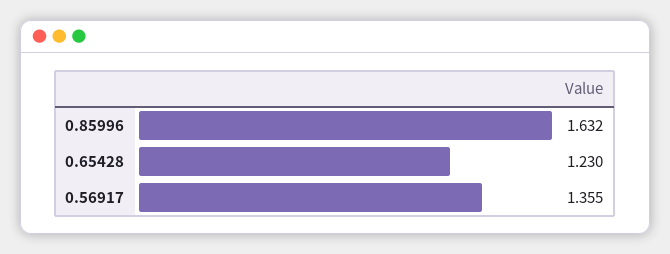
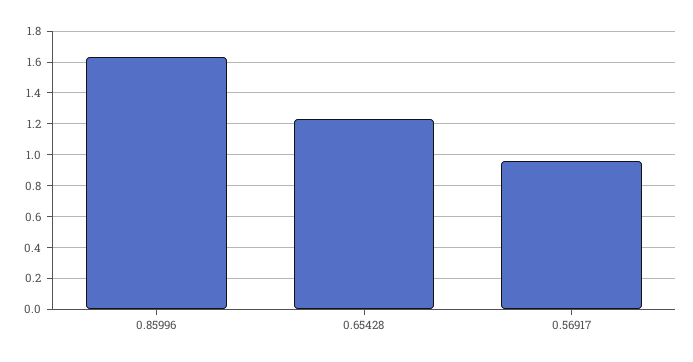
  {
    "0.85996": 1.632,
    "0.65428": 1.23,
-   "0.56917": 1.355
+   "0.56917": 0.95
  }

